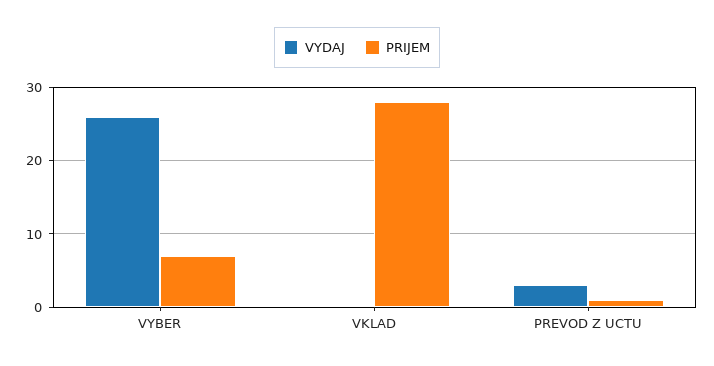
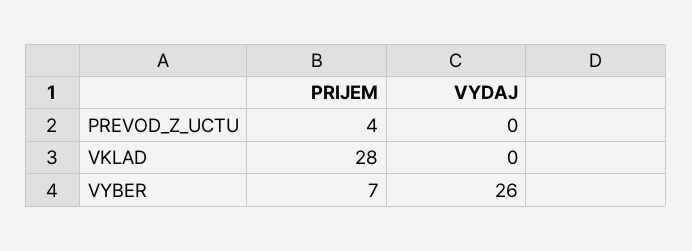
  {
    "VYDAJ": {
      "VYBER": 26,
      "VKLAD": 0,
-     "PREVOD Z UCTU": 3
+     "PREVOD Z UCTU": 0
    },
    "PRIJEM": {
      "VYBER": 7,
      "VKLAD": 28,
-     "PREVOD Z UCTU": 1
+     "PREVOD Z UCTU": 4
    }
  }

